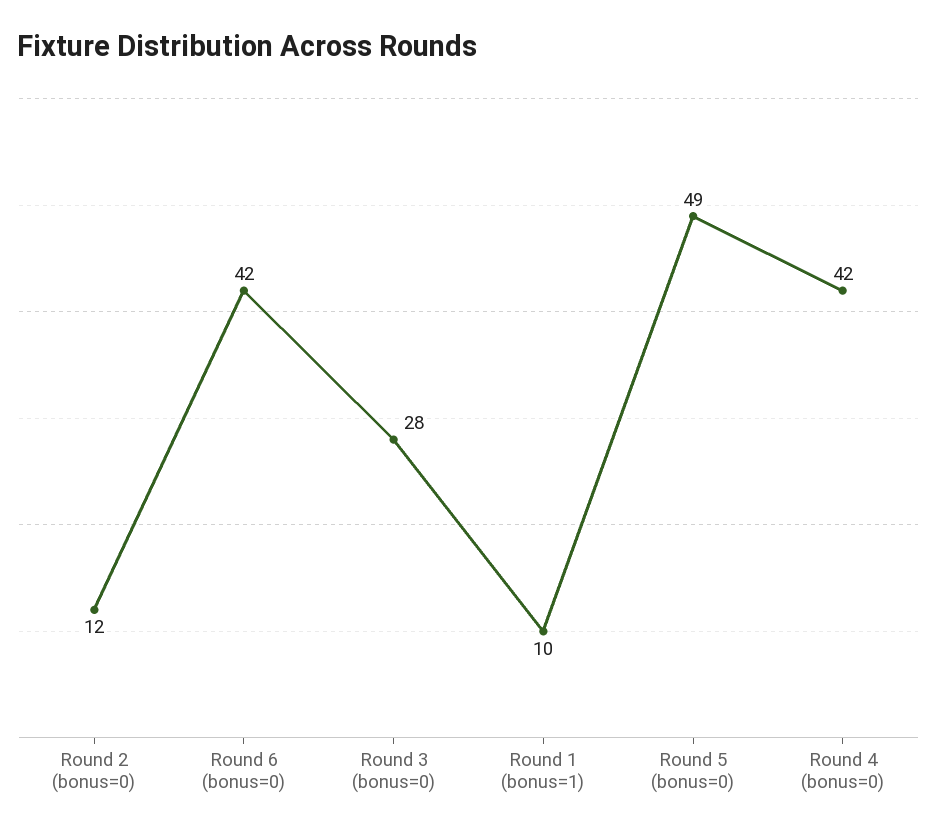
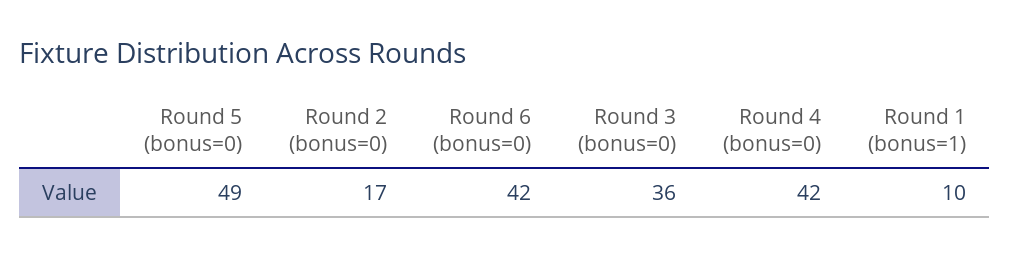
  {
-   "Round 2 (bonus=0)": 12,
+   "Round 2 (bonus=0)": 17,
    "Round 6 (bonus=0)": 42,
-   "Round 3 (bonus=0)": 28,
+   "Round 3 (bonus=0)": 36,
    "Round 1 (bonus=1)": 10,
    "Round 5 (bonus=0)": 49,
    "Round 4 (bonus=0)": 42
  }

